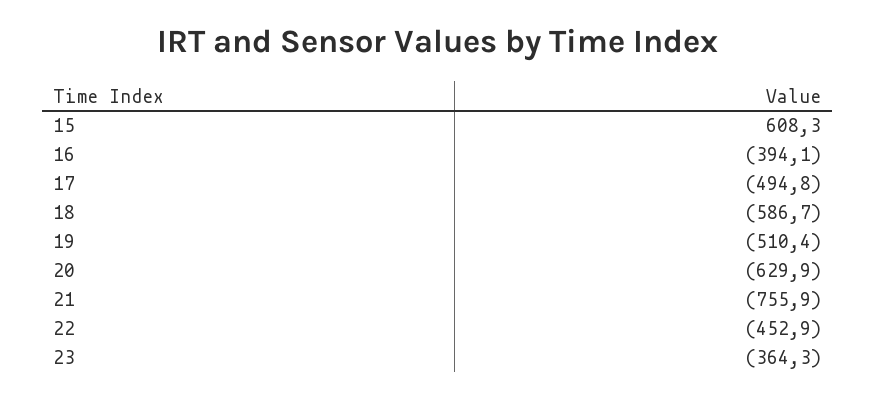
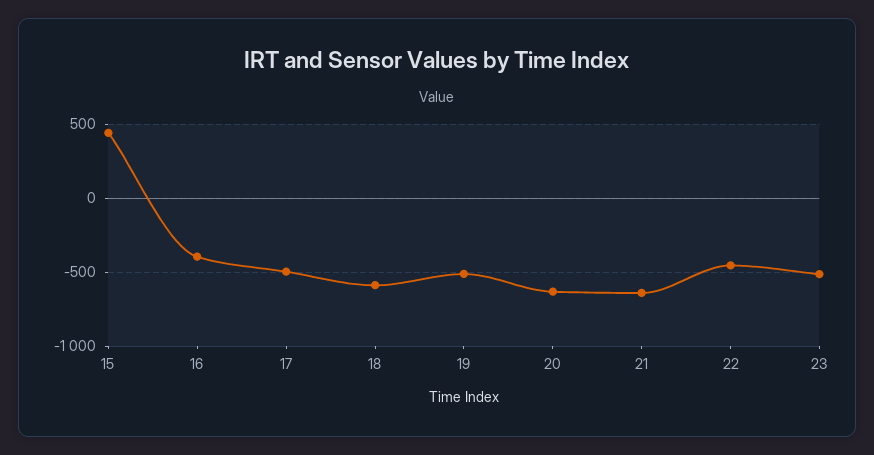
  {
-   "15": 608.3,
+   "15": 450,
    "16": -394.1,
    "17": -494.8,
    "18": -586.7,
    "19": -510.4,
    "20": -629.9,
-   "21": -755.9,
+   "21": -650,
    "22": -452.9,
-   "23": -364.3
+   "23": -500
  }

